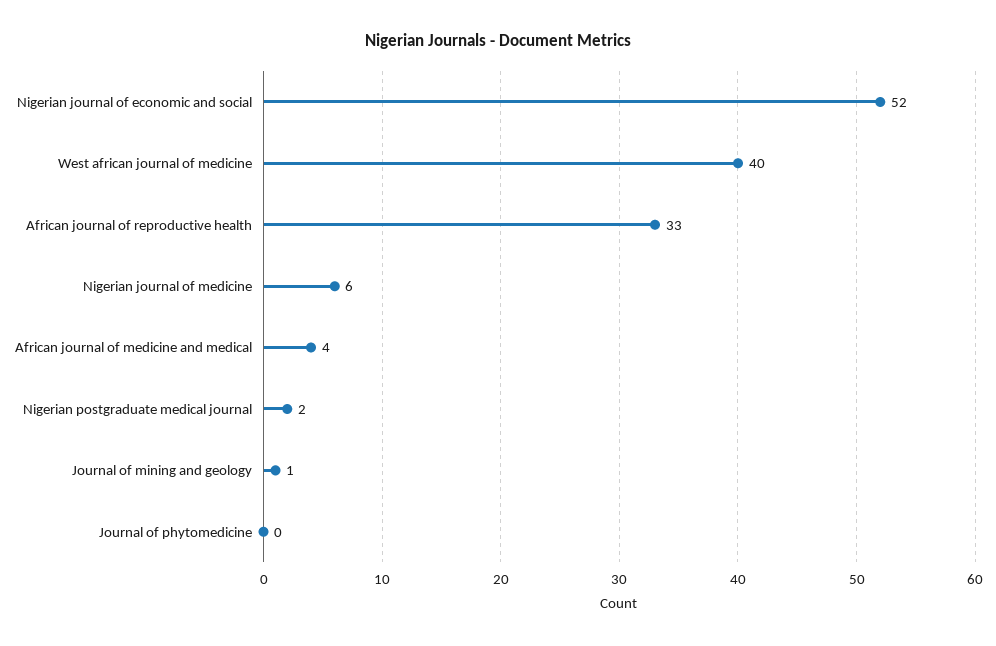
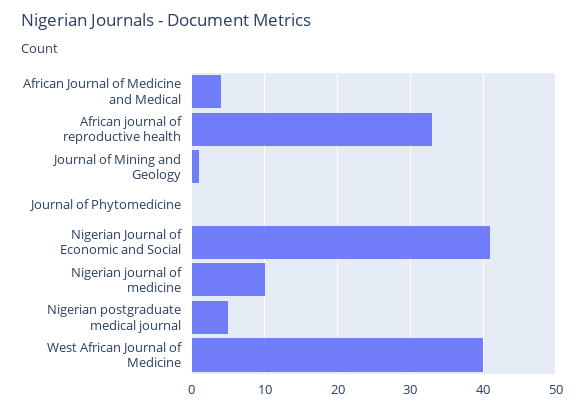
  {
-   "Nigerian journal of economic and social": 52,
+   "Nigerian journal of economic and social": 41,
    "West african journal of medicine": 40,
    "African journal of reproductive health": 33,
-   "Nigerian journal of medicine": 6,
+   "Nigerian journal of medicine": 10,
    "African journal of medicine and medical": 4,
-   "Nigerian postgraduate medical journal": 2,
+   "Nigerian postgraduate medical journal": 5,
    "Journal of mining and geology": 1,
    "Journal of phytomedicine": 0
  }

